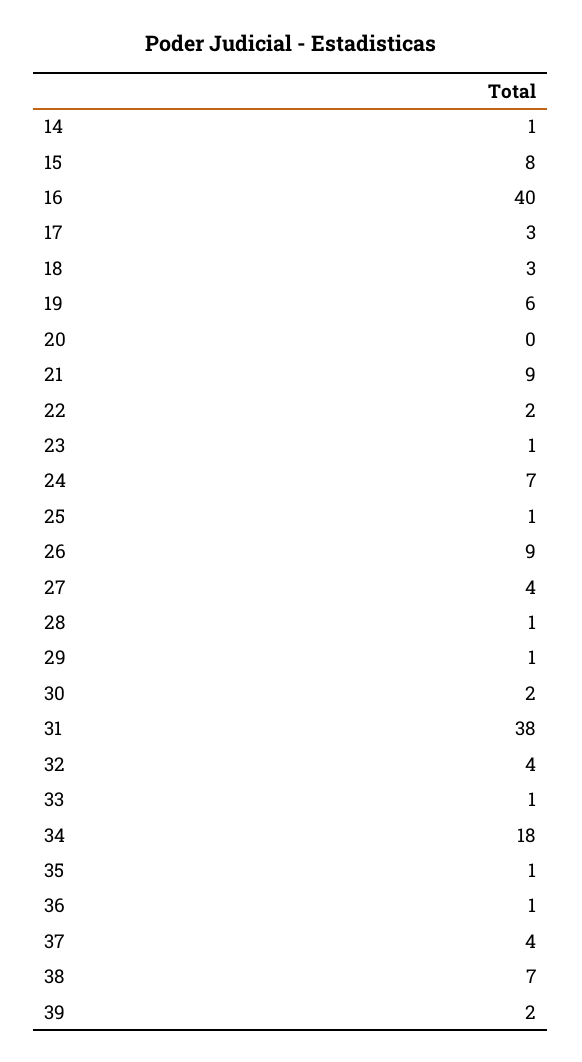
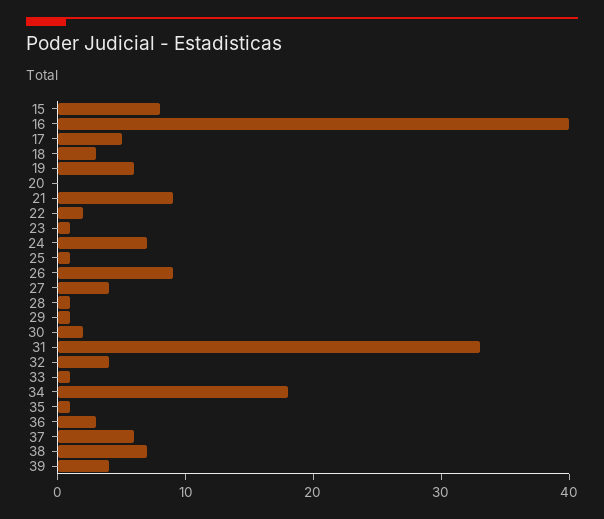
  {
-   "14": 1,
    "15": 8,
    "16": 40,
-   "17": 3,
+   "17": 5,
    "18": 3,
    "19": 6,
    "20": 0,
    "21": 9,
    "22": 2,
    "23": 1,
    "24": 7,
    "25": 1,
    "26": 9,
    "27": 4,
    "28": 1,
    "29": 1,
    "30": 2,
-   "31": 38,
+   "31": 33,
    "32": 4,
    "33": 1,
    "34": 18,
    "35": 1,
-   "36": 1,
+   "36": 3,
-   "37": 4,
+   "37": 6,
    "38": 7,
-   "39": 2
+   "39": 4
  }

